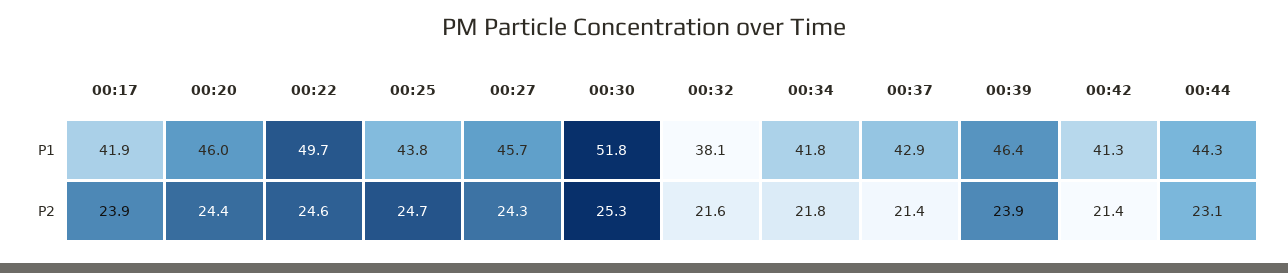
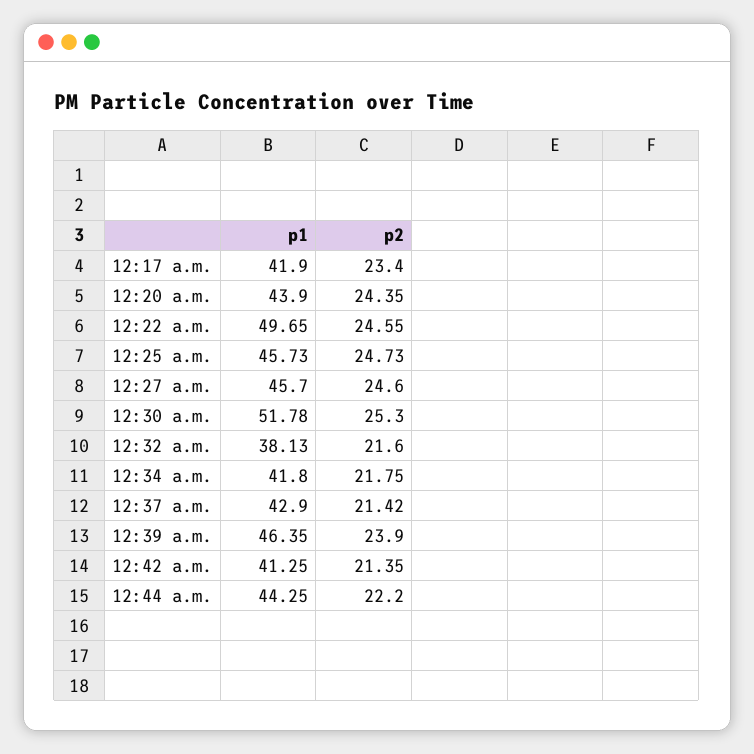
  {
    "00:17": {
      "P1": 41.9,
-     "P2": 23.9
+     "P2": 23.4
    },
    "00:20": {
-     "P1": 46,
+     "P1": 43.9,
      "P2": 24.35
    },
    "00:22": {
      "P1": 49.65,
      "P2": 24.55
    },
    "00:25": {
-     "P1": 43.8,
+     "P1": 45.73,
      "P2": 24.73
    },
    "00:27": {
      "P1": 45.7,
-     "P2": 24.3
+     "P2": 24.6
    },
    "00:30": {
      "P1": 51.78,
      "P2": 25.3
    },
    "00:32": {
      "P1": 38.13,
      "P2": 21.6
    },
    "00:34": {
      "P1": 41.8,
      "P2": 21.75
    },
    "00:37": {
      "P1": 42.9,
      "P2": 21.42
    },
    "00:39": {
      "P1": 46.35,
      "P2": 23.9
    },
    "00:42": {
      "P1": 41.25,
      "P2": 21.35
    },
    "00:44": {
      "P1": 44.25,
-     "P2": 23.1
+     "P2": 22.2
    }
  }

